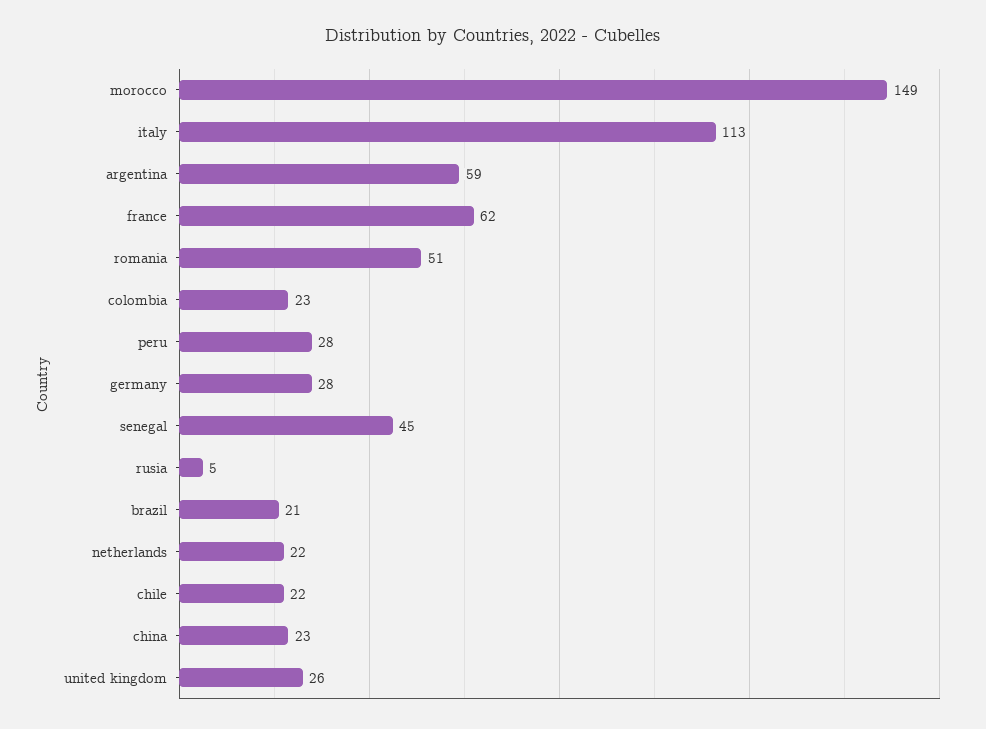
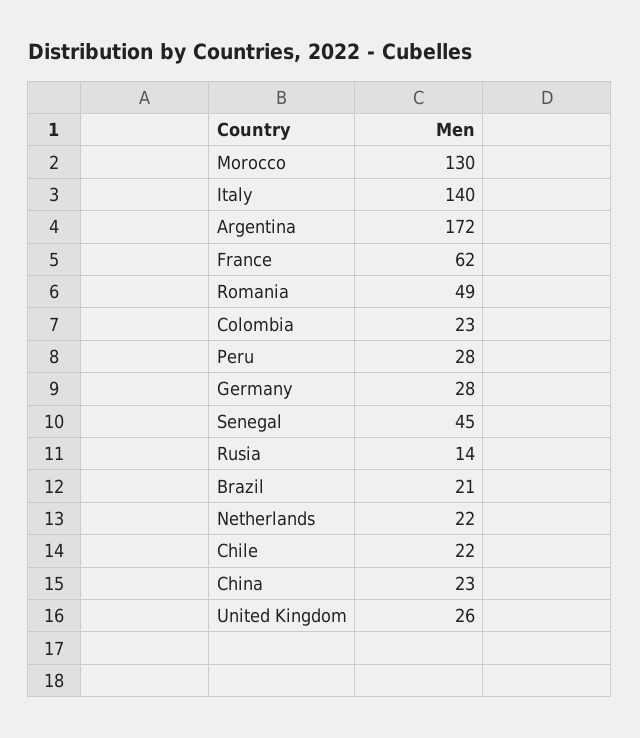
  {
-   "morocco": 149,
+   "morocco": 130,
-   "italy": 113,
+   "italy": 140,
-   "argentina": 59,
+   "argentina": 172,
    "france": 62,
-   "romania": 51,
+   "romania": 49,
    "colombia": 23,
    "peru": 28,
    "germany": 28,
    "senegal": 45,
-   "rusia": 5,
+   "rusia": 14,
    "brazil": 21,
    "netherlands": 22,
    "chile": 22,
    "china": 23,
    "united kingdom": 26
  }

